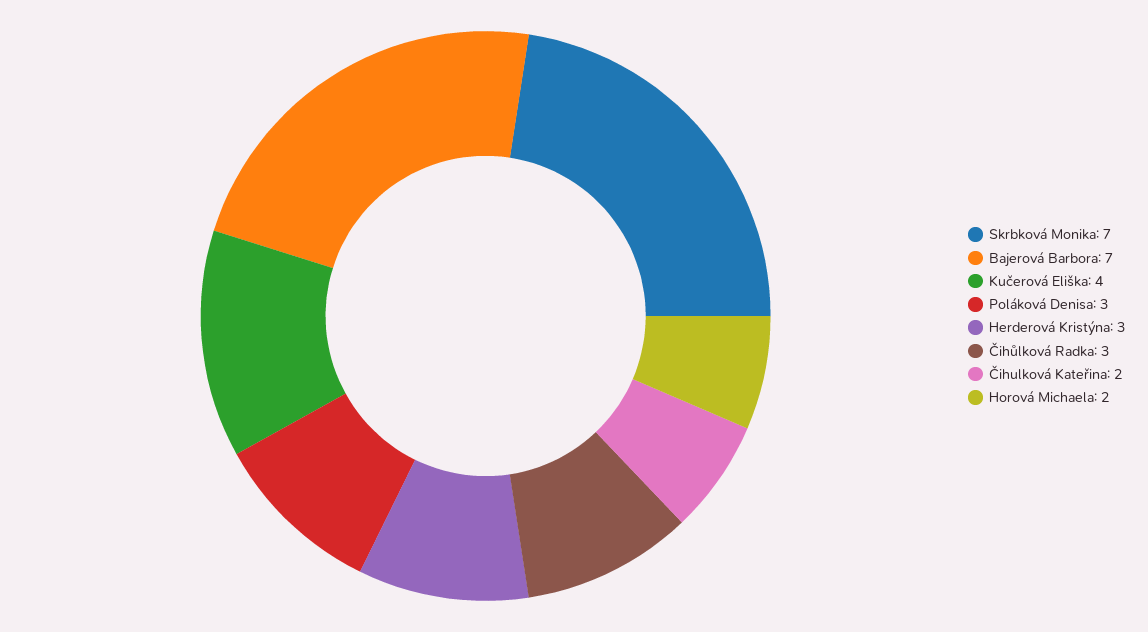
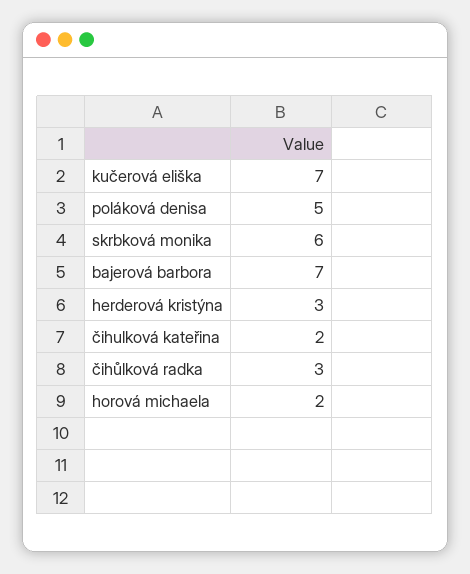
  {
-   "Skrbková Monika": 7,
+   "Skrbková Monika": 6,
    "Bajerová Barbora": 7,
-   "Kučerová Eliška": 4,
+   "Kučerová Eliška": 7,
-   "Poláková Denisa": 3,
+   "Poláková Denisa": 5,
    "Herderová Kristýna": 3,
    "Čihůlková Radka": 3,
    "Čihulková Kateřina": 2,
    "Horová Michaela": 2
  }

